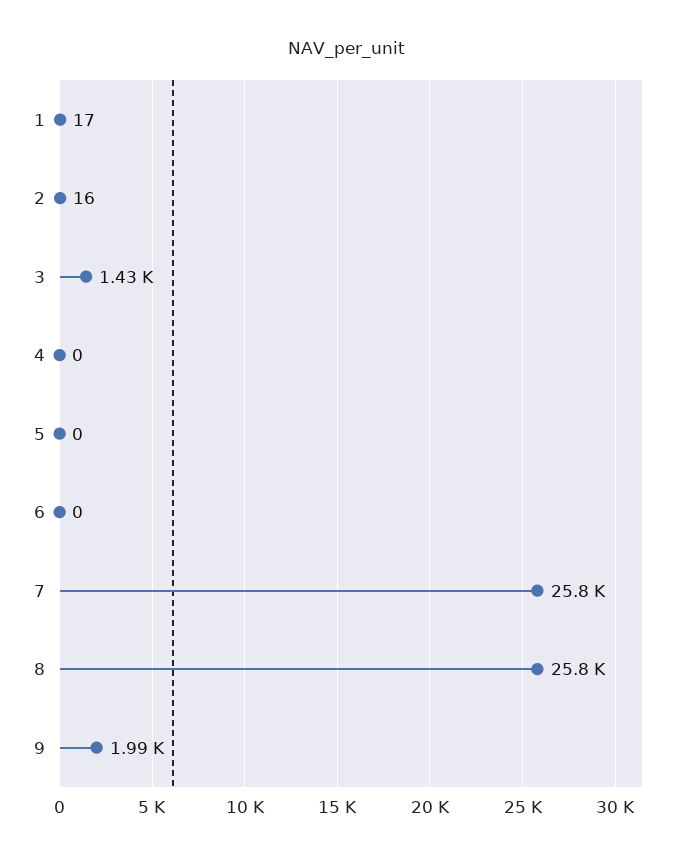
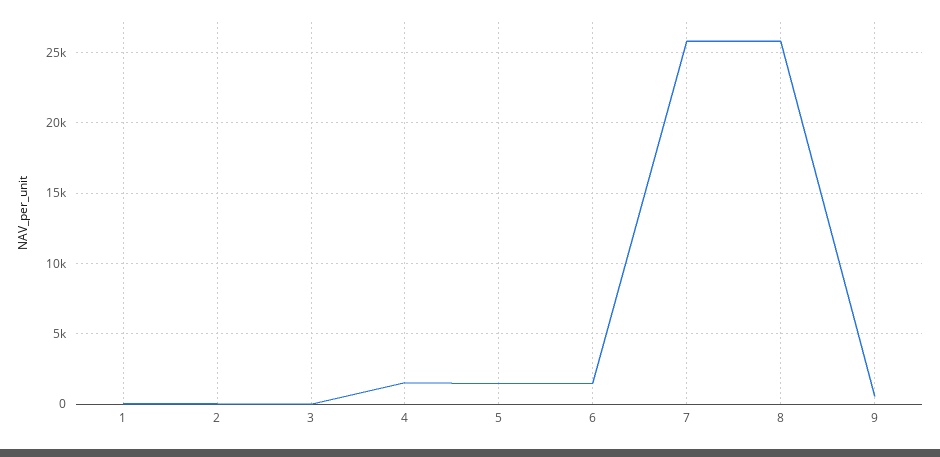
  {
    "1": 17,
    "2": 16,
-   "3": 1430,
+   "3": 0,
-   "4": 0,
+   "4": 1500,
-   "5": 0,
+   "5": 1500,
-   "6": 0,
+   "6": 1500,
    "7": 25800,
    "8": 25800,
-   "9": 1990
+   "9": 500
  }

